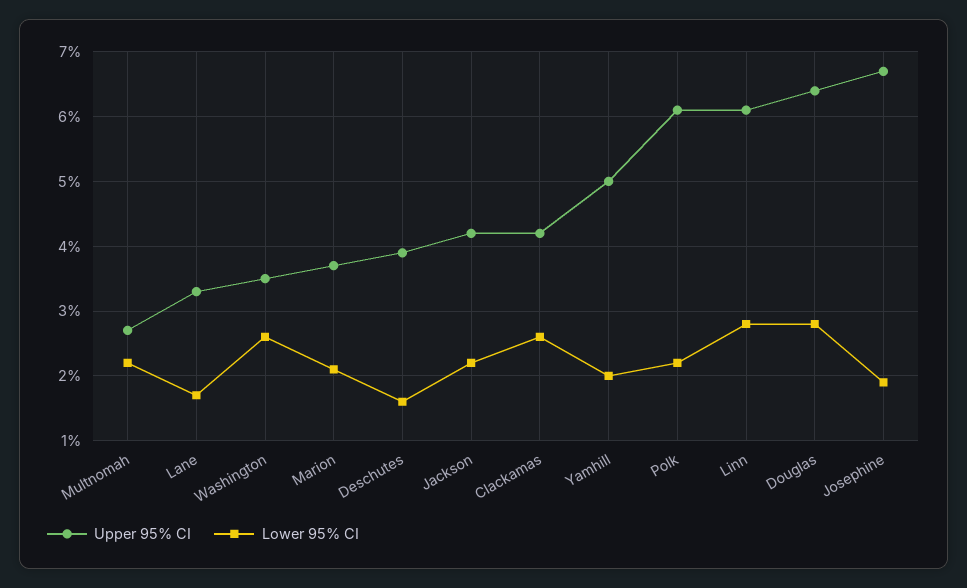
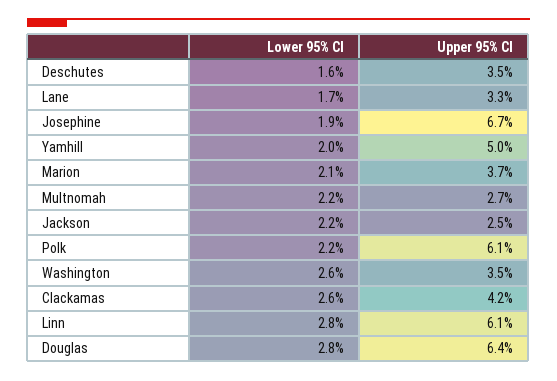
  {
    "Upper 95% CI": {
      "Multnomah": 2.7,
      "Lane": 3.3,
      "Washington": 3.5,
      "Marion": 3.7,
-     "Deschutes": 3.9,
+     "Deschutes": 3.5,
-     "Jackson": 4.2,
+     "Jackson": 2.5,
      "Clackamas": 4.2,
      "Yamhill": 5,
      "Polk": 6.1,
      "Linn": 6.1,
      "Douglas": 6.4,
      "Josephine": 6.7
    },
    "Lower 95% CI": {
      "Multnomah": 2.2,
      "Lane": 1.7,
      "Washington": 2.6,
      "Marion": 2.1,
      "Deschutes": 1.6,
      "Jackson": 2.2,
      "Clackamas": 2.6,
      "Yamhill": 2,
      "Polk": 2.2,
      "Linn": 2.8,
      "Douglas": 2.8,
      "Josephine": 1.9
    }
  }

